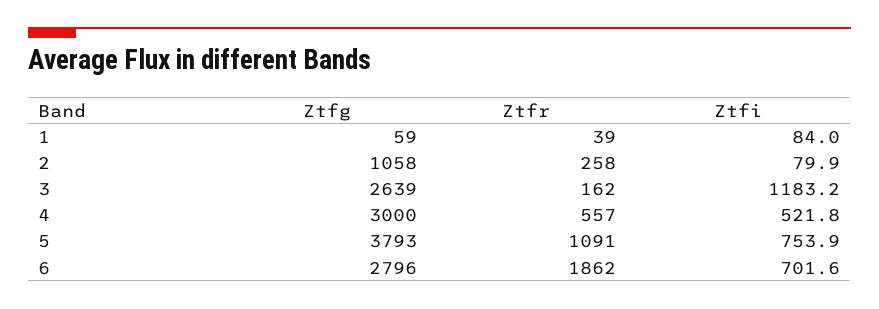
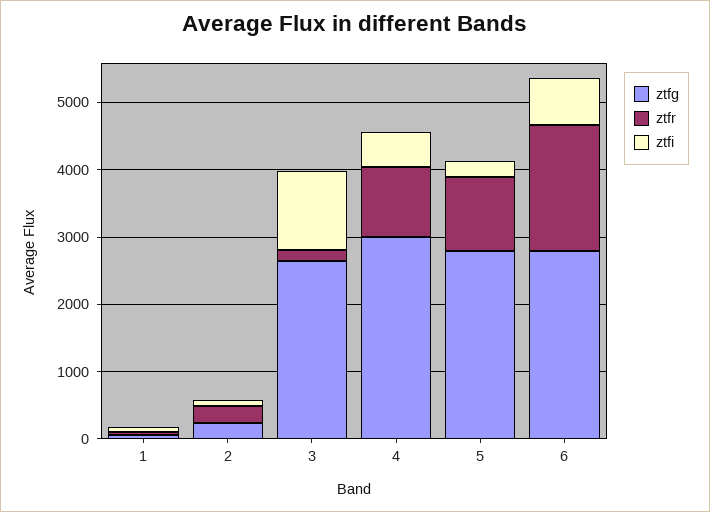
  {
    "Ztfg": {
      "1": 59,
-     "2": 1058,
+     "2": 200,
      "3": 2639,
      "4": 3000,
-     "5": 3793,
+     "5": 2800,
      "6": 2796
    },
    "Ztfr": {
      "1": 39,
      "2": 258,
      "3": 162,
-     "4": 557,
+     "4": 1000,
      "5": 1091,
      "6": 1862
    },
    "Ztfi": {
      "1": 84,
      "2": 79.9,
      "3": 1183.2,
      "4": 521.8,
-     "5": 753.9,
+     "5": 200,
      "6": 701.6
    }
  }

